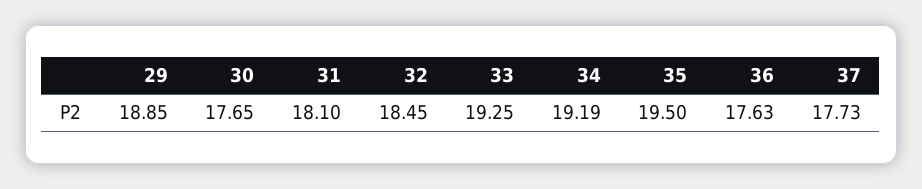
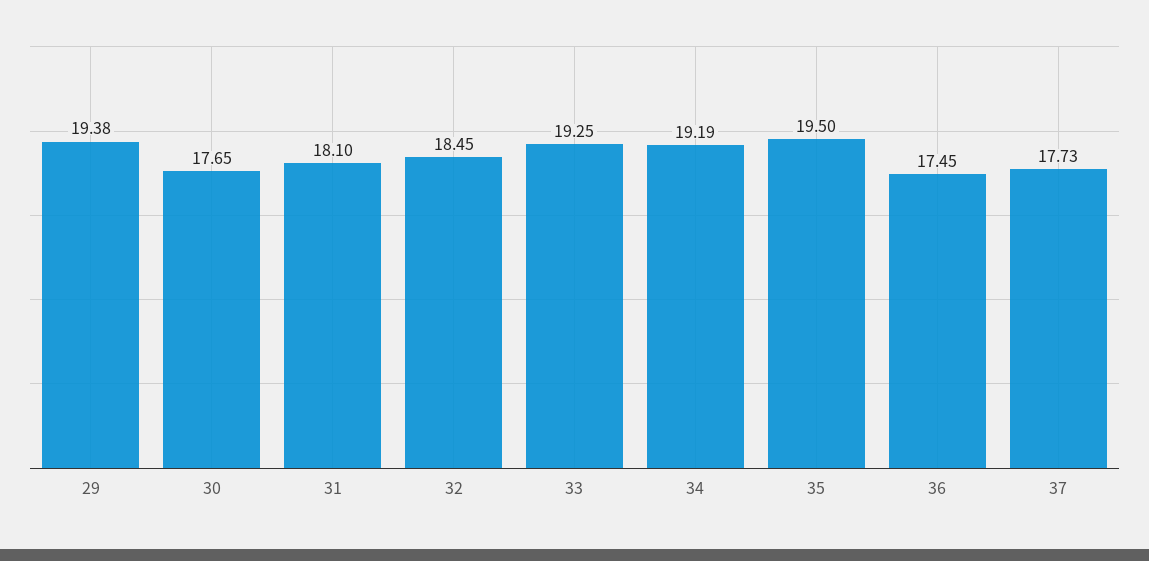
  {
-   "29": 18.85,
+   "29": 19.38,
    "30": 17.65,
    "31": 18.1,
    "32": 18.45,
    "33": 19.25,
    "34": 19.19,
    "35": 19.5,
-   "36": 17.63,
+   "36": 17.45,
    "37": 17.73
  }

